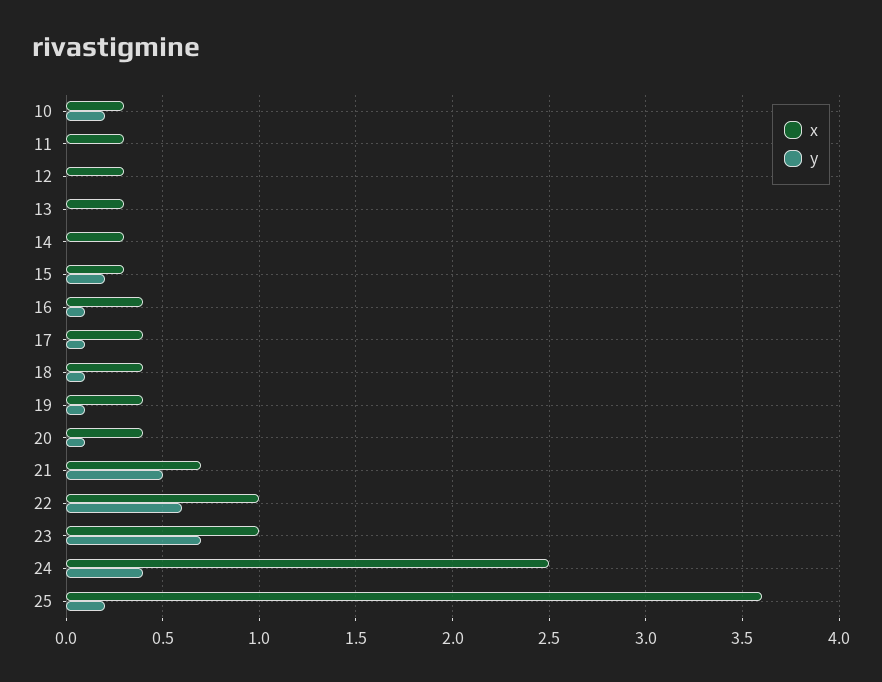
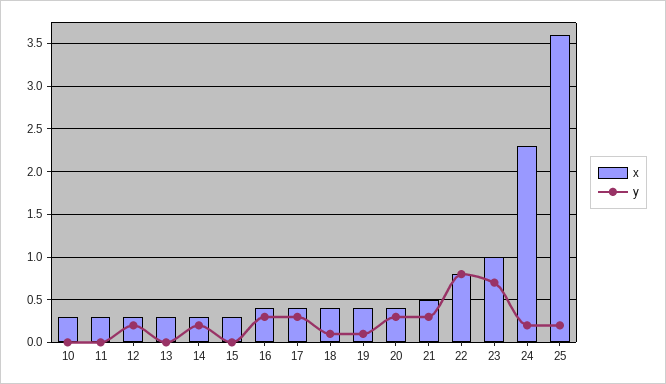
  {
    "x": {
      "10": 0.3,
      "11": 0.3,
      "12": 0.3,
      "13": 0.3,
      "14": 0.3,
      "15": 0.3,
      "16": 0.4,
      "17": 0.4,
      "18": 0.4,
      "19": 0.4,
      "20": 0.4,
-     "21": 0.7,
+     "21": 0.5,
-     "22": 1,
+     "22": 0.8,
      "23": 1,
-     "24": 2.5,
+     "24": 2.3,
      "25": 3.6
    },
    "y": {
-     "10": 0.2,
+     "10": 0,
      "11": 0,
-     "12": 0,
+     "12": 0.2,
      "13": 0,
-     "14": 0,
+     "14": 0.2,
-     "15": 0.2,
+     "15": 0,
-     "16": 0.1,
+     "16": 0.3,
-     "17": 0.1,
+     "17": 0.3,
      "18": 0.1,
      "19": 0.1,
-     "20": 0.1,
+     "20": 0.3,
-     "21": 0.5,
+     "21": 0.3,
-     "22": 0.6,
+     "22": 0.8,
      "23": 0.7,
-     "24": 0.4,
+     "24": 0.2,
      "25": 0.2
    }
  }

